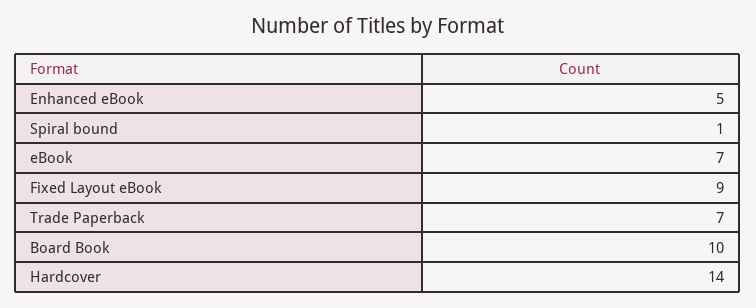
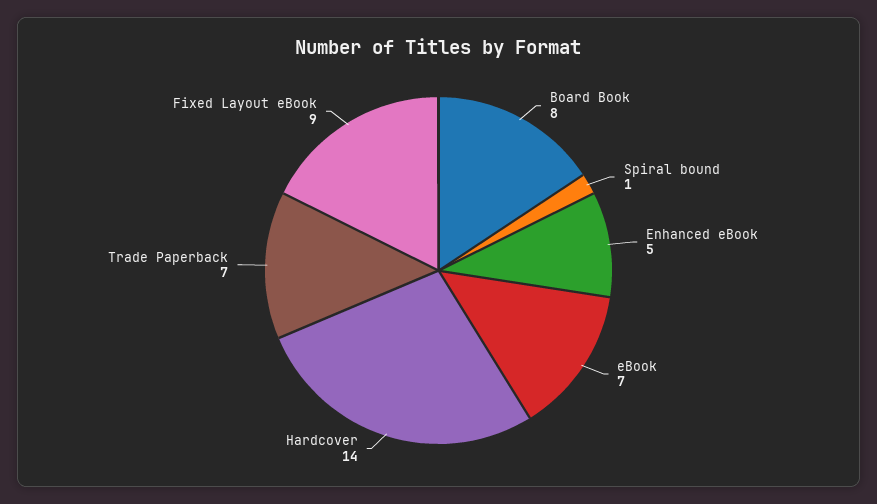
  {
    "Enhanced eBook": 5,
    "Spiral bound": 1,
    "eBook": 7,
    "Fixed Layout eBook": 9,
    "Trade Paperback": 7,
-   "Board Book": 10,
+   "Board Book": 8,
    "Hardcover": 14
  }

